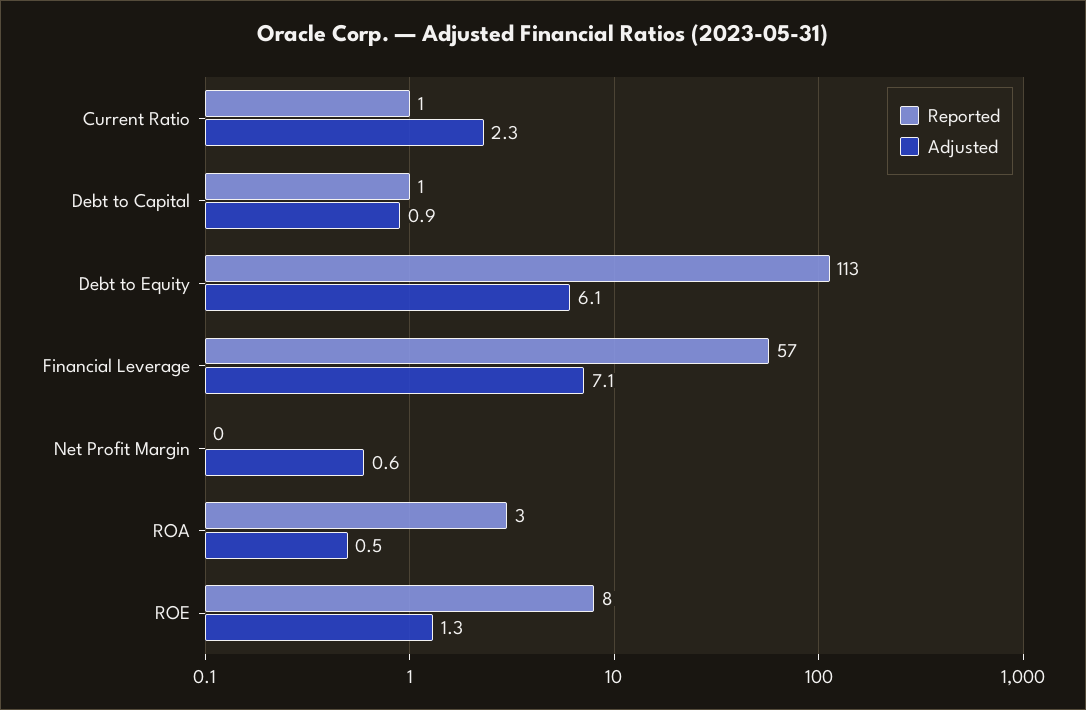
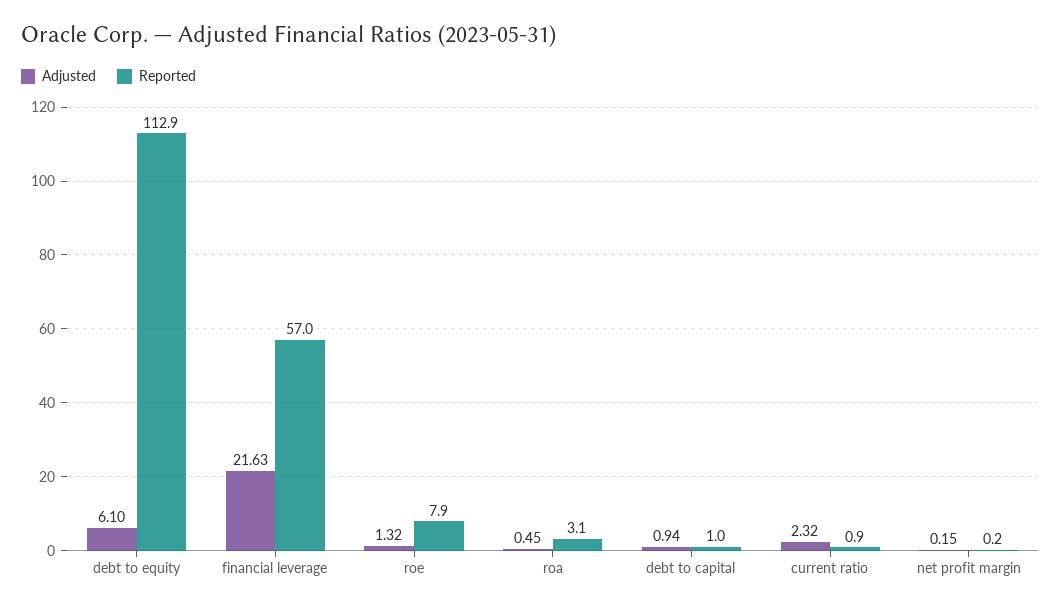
  {
    "Reported": {
      "Current Ratio": 0.9,
      "Debt to Capital": 1,
      "Debt to Equity": 112.9,
      "Financial Leverage": 57,
      "Net Profit Margin": 0.2,
      "ROA": 3.1,
      "ROE": 7.9
    },
    "Adjusted": {
      "Current Ratio": 2.32,
      "Debt to Capital": 0.94,
      "Debt to Equity": 6.1,
-     "Financial Leverage": 7.1,
+     "Financial Leverage": 21.63,
-     "Net Profit Margin": 0.6,
+     "Net Profit Margin": 0.15,
      "ROA": 0.45,
      "ROE": 1.32
    }
  }

